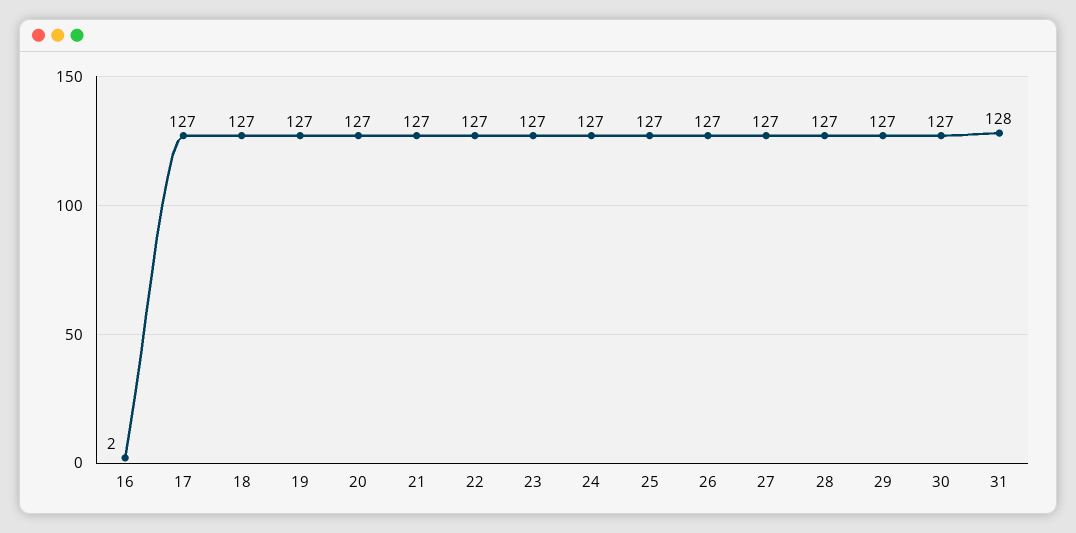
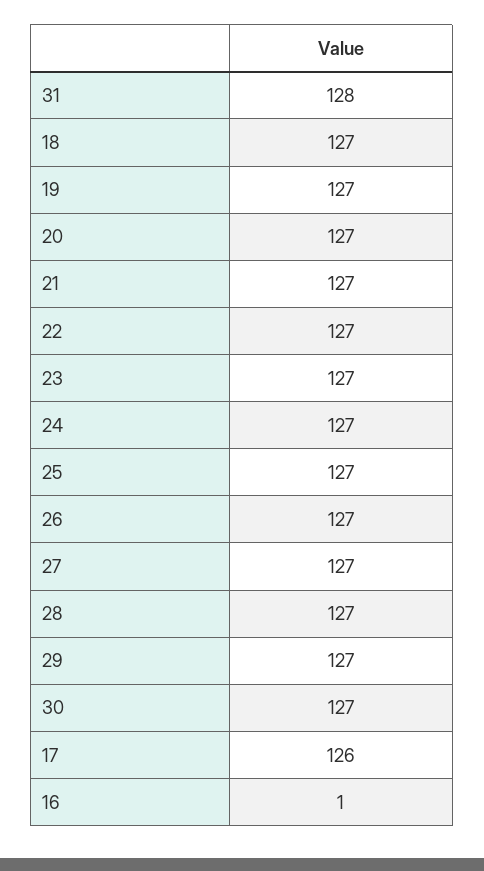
  {
-   "16": 2,
+   "16": 1,
-   "17": 127,
+   "17": 126,
    "18": 127,
    "19": 127,
    "20": 127,
    "21": 127,
    "22": 127,
    "23": 127,
    "24": 127,
    "25": 127,
    "26": 127,
    "27": 127,
    "28": 127,
    "29": 127,
    "30": 127,
    "31": 128
  }

